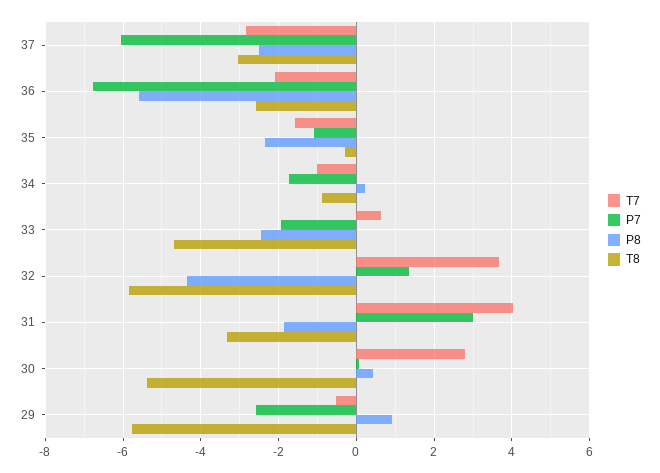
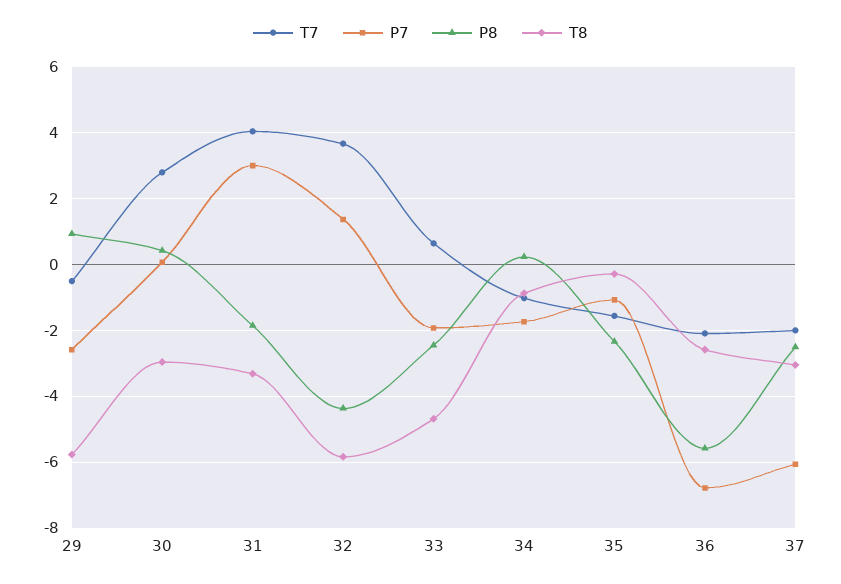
  {
    "T7": {
-     "37": -2.8,
+     "37": -2,
      "36": -2,
      "35": -1.6,
      "34": -1,
      "33": 0.6,
      "32": 3.6,
      "31": 4,
      "30": 2.8,
      "29": -0.6
    },
    "P7": {
      "37": -6,
      "36": -6.8,
      "35": -1,
      "34": -1.8,
      "33": -2,
      "32": 1.4,
      "31": 3,
      "30": 0,
      "29": -2.6
    },
    "P8": {
      "37": -2.6,
      "36": -5.6,
      "35": -2.4,
      "34": 0.2,
      "33": -2.4,
      "32": -4.4,
      "31": -1.8,
      "30": 0.4,
      "29": 1
    },
    "T8": {
      "37": -3,
      "36": -2.6,
      "35": -0.2,
      "34": -0.8,
      "33": -4.6,
      "32": -5.8,
      "31": -3.4,
-     "30": -5.4,
+     "30": -3,
      "29": -5.8
    }
  }

